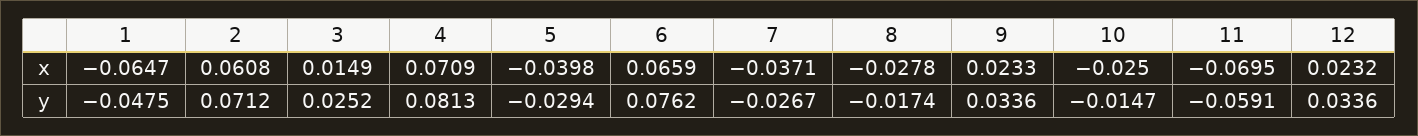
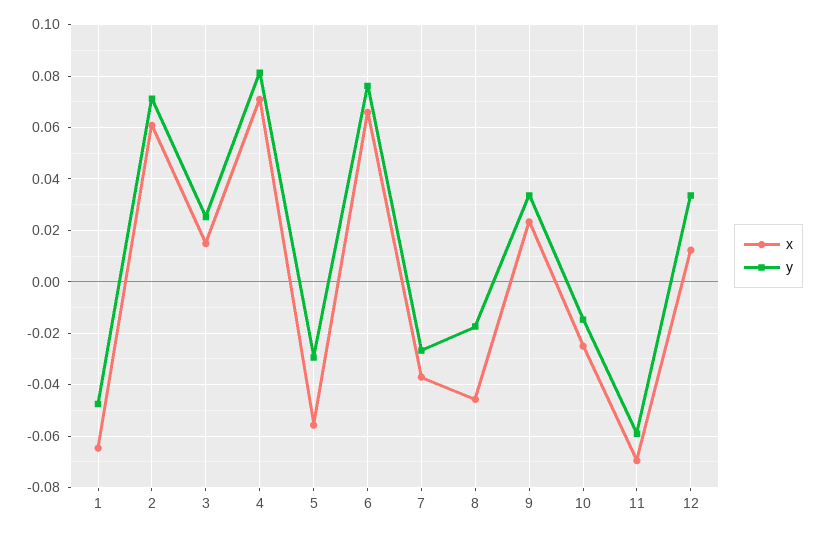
  {
    "x": {
      "1": -0.0647,
      "2": 0.0608,
      "3": 0.0149,
      "4": 0.0709,
-     "5": -0.0398,
+     "5": -0.055,
      "6": 0.0659,
      "7": -0.0371,
-     "8": -0.0278,
+     "8": -0.045,
      "9": 0.0233,
      "10": -0.025,
      "11": -0.0695,
-     "12": 0.0232
+     "12": 0.0125
    },
    "y": {
      "1": -0.0475,
      "2": 0.0712,
      "3": 0.0252,
      "4": 0.0813,
      "5": -0.0294,
      "6": 0.0762,
      "7": -0.0267,
      "8": -0.0174,
      "9": 0.0336,
      "10": -0.0147,
      "11": -0.0591,
      "12": 0.0336
    }
  }

